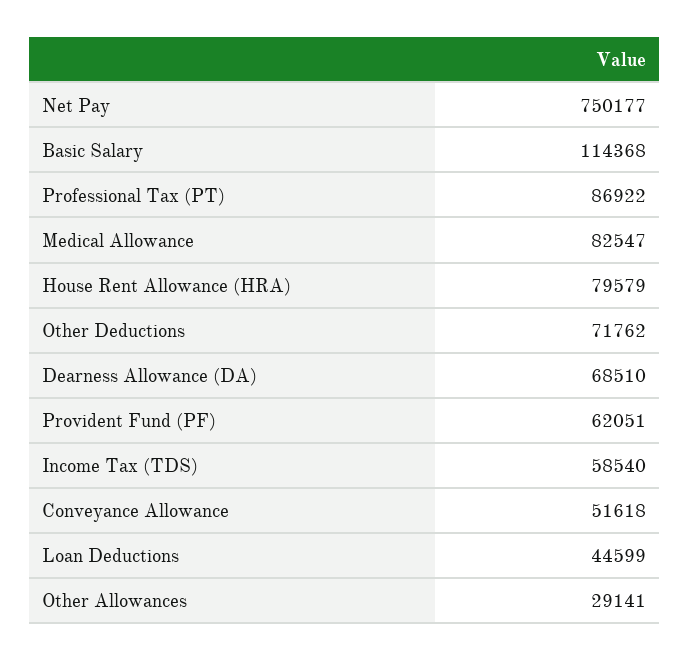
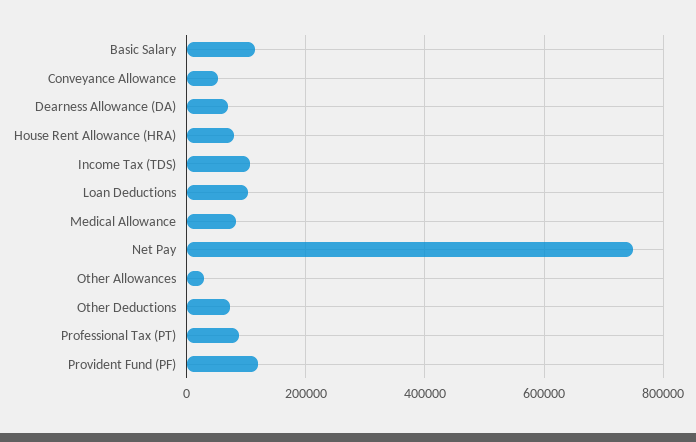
  {
    "Net Pay": 750177,
    "Basic Salary": 114368,
    "Professional Tax (PT)": 86922,
    "Medical Allowance": 82547,
    "House Rent Allowance (HRA)": 79579,
    "Other Deductions": 71762,
    "Dearness Allowance (DA)": 68510,
-   "Provident Fund (PF)": 62051,
+   "Provident Fund (PF)": 120000,
-   "Income Tax (TDS)": 58540,
+   "Income Tax (TDS)": 100000,
    "Conveyance Allowance": 51618,
-   "Loan Deductions": 44599,
+   "Loan Deductions": 100000,
    "Other Allowances": 29141
  }

